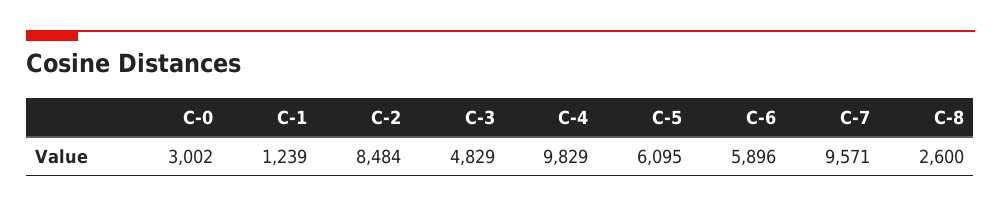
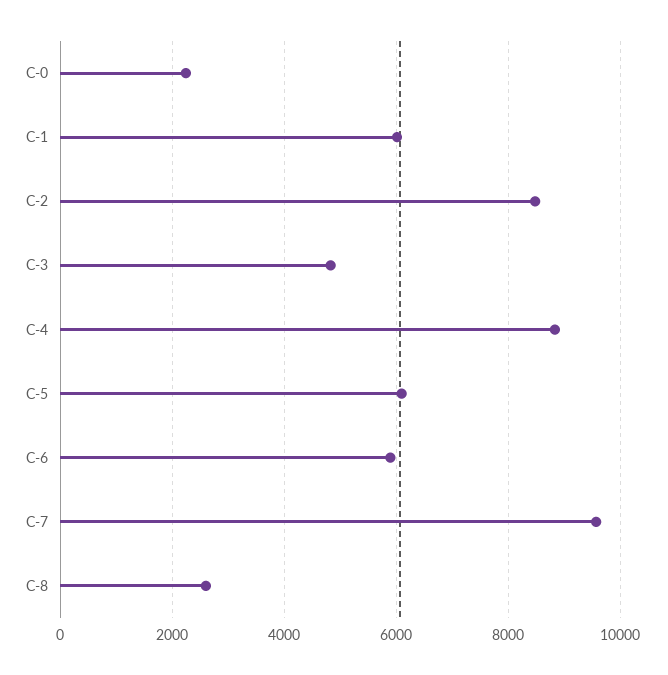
  {
-   "C-0": 3002,
+   "C-0": 2200,
-   "C-1": 1239,
+   "C-1": 6000,
    "C-2": 8484,
    "C-3": 4829,
-   "C-4": 9829,
+   "C-4": 8800,
    "C-5": 6095,
    "C-6": 5896,
    "C-7": 9571,
    "C-8": 2600
  }

